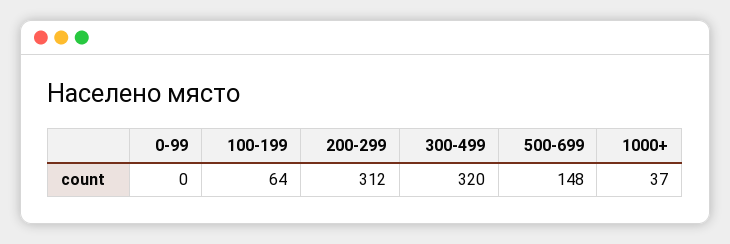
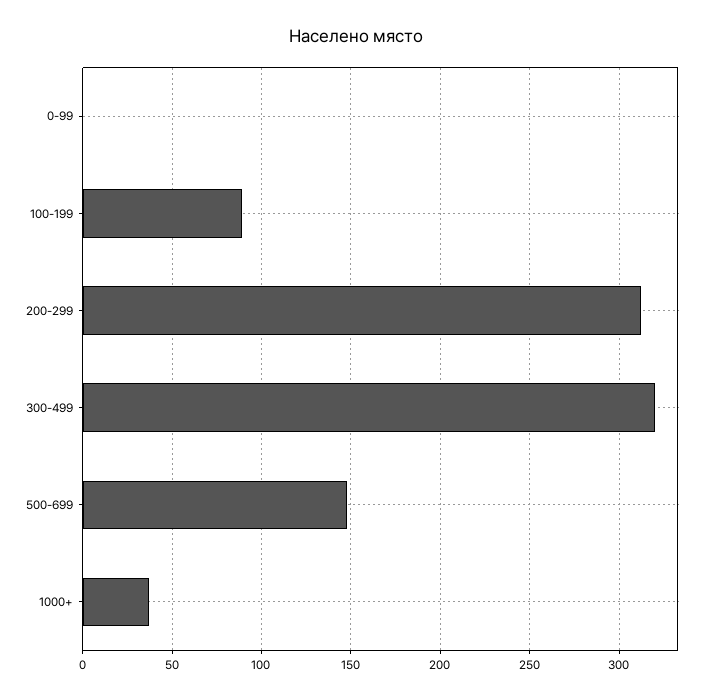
  {
    "0-99": 0,
-   "100-199": 64,
+   "100-199": 90,
    "200-299": 312,
    "300-499": 320,
    "500-699": 148,
    "1000+": 37
  }

